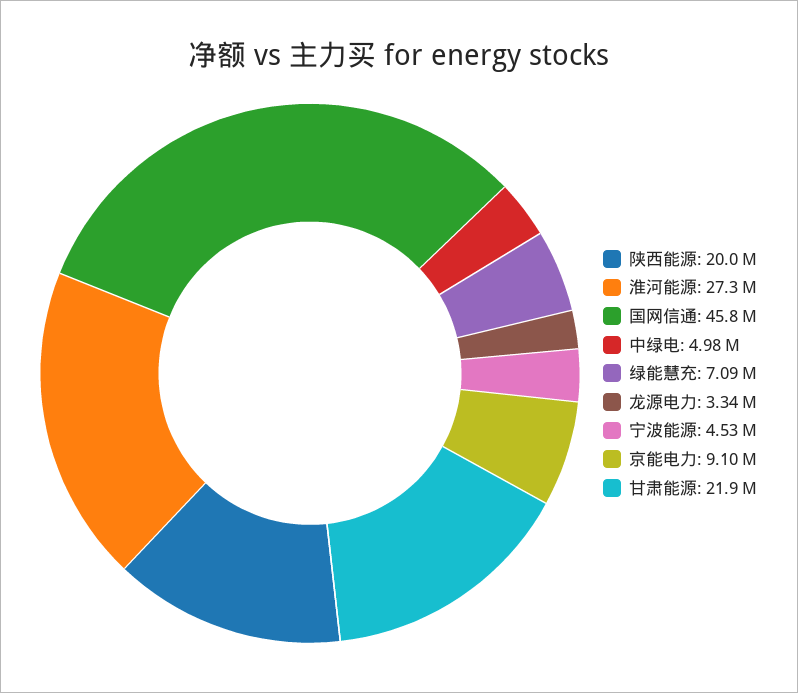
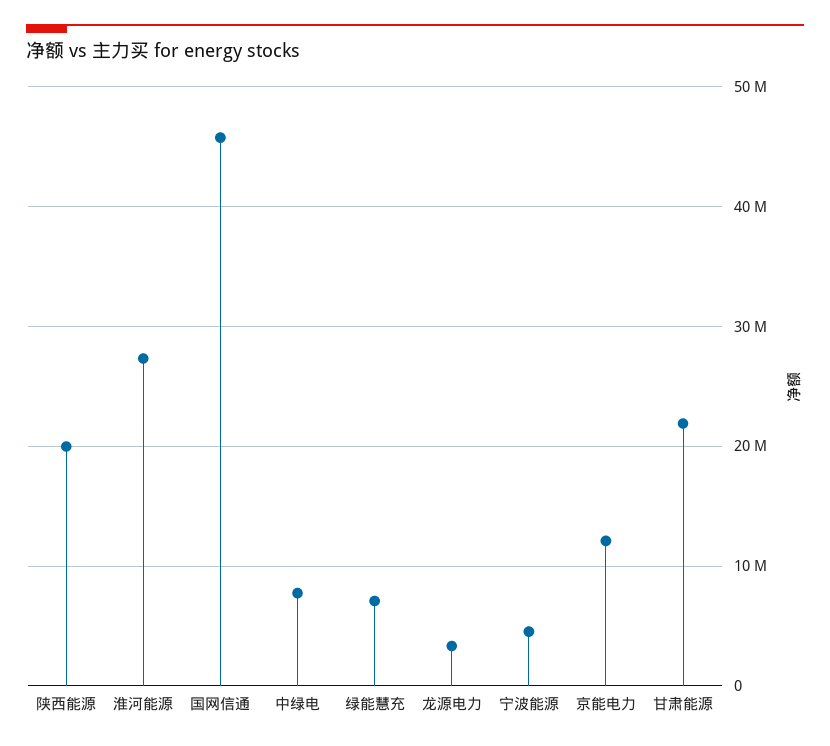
  {
    "陕西能源": 20000000,
    "淮河能源": 27300000,
    "国网信通": 45800000,
-   "中绿电": 4980000,
+   "中绿电": 8000000,
    "绿能慧充": 7090000,
    "龙源电力": 3340000,
    "宁波能源": 4530000,
-   "京能电力": 9100000,
+   "京能电力": 12000000,
    "甘肃能源": 21900000
  }

